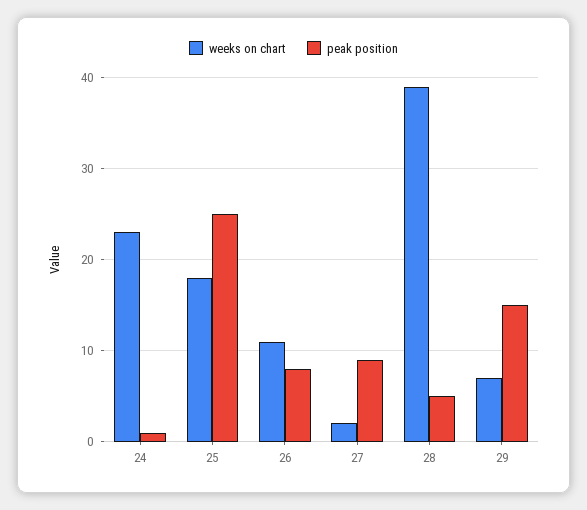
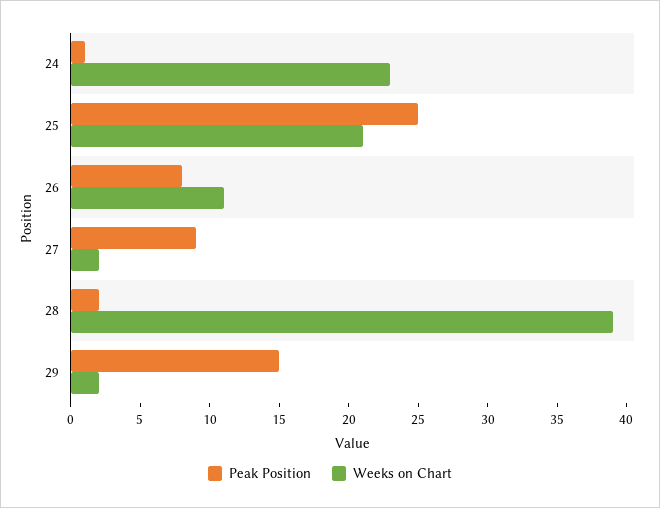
  {
    "weeks on chart": {
      "24": 23,
-     "25": 18,
+     "25": 21,
      "26": 11,
      "27": 2,
      "28": 39,
-     "29": 7
+     "29": 2
    },
    "peak position": {
      "24": 1,
      "25": 25,
      "26": 8,
      "27": 9,
-     "28": 5,
+     "28": 2,
      "29": 15
    }
  }

